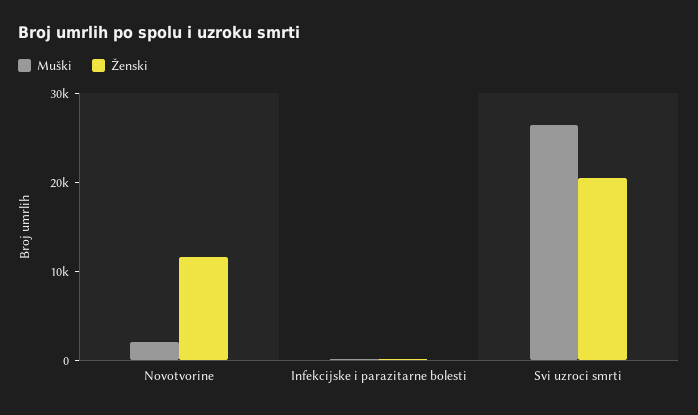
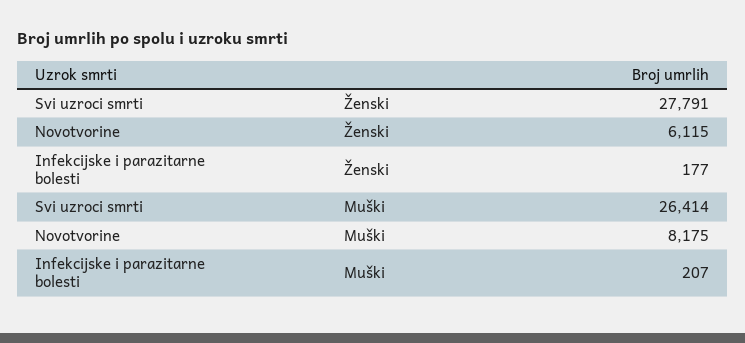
  {
    "Muški": {
-     "Novotvorine": 2000,
+     "Novotvorine": 8175,
      "Infekcijske i parazitarne bolesti": 207,
      "Svi uzroci smrti": 26414
    },
    "Ženski": {
-     "Novotvorine": 12000,
+     "Novotvorine": 6115,
      "Infekcijske i parazitarne bolesti": 177,
-     "Svi uzroci smrti": 20000
+     "Svi uzroci smrti": 27791
    }
  }

